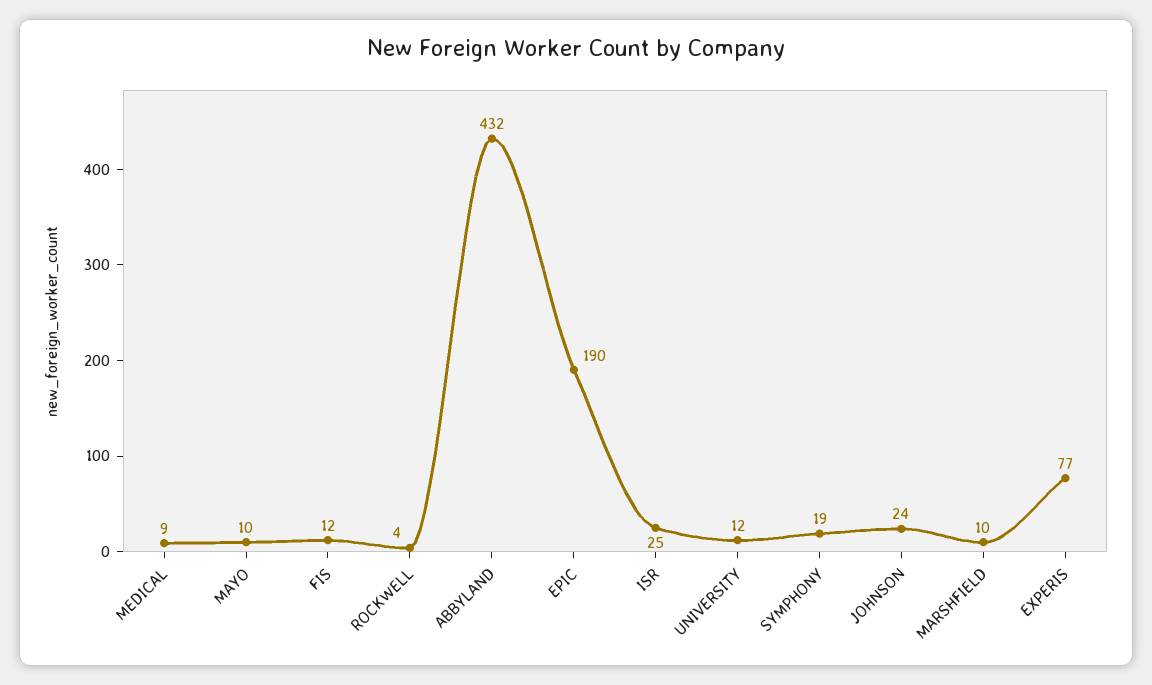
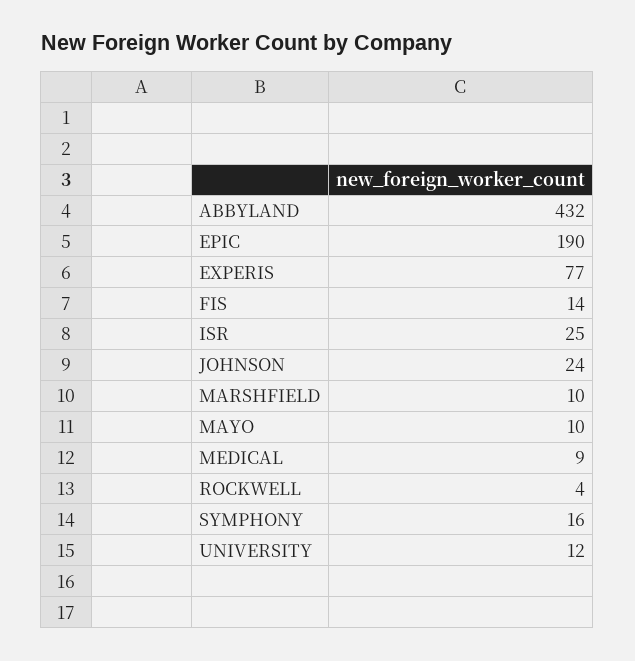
  {
    "MEDICAL": 9,
    "MAYO": 10,
-   "FIS": 12,
+   "FIS": 14,
    "ROCKWELL": 4,
    "ABBYLAND": 432,
    "EPIC": 190,
    "ISR": 25,
    "UNIVERSITY": 12,
-   "SYMPHONY": 19,
+   "SYMPHONY": 16,
    "JOHNSON": 24,
    "MARSHFIELD": 10,
    "EXPERIS": 77
  }

